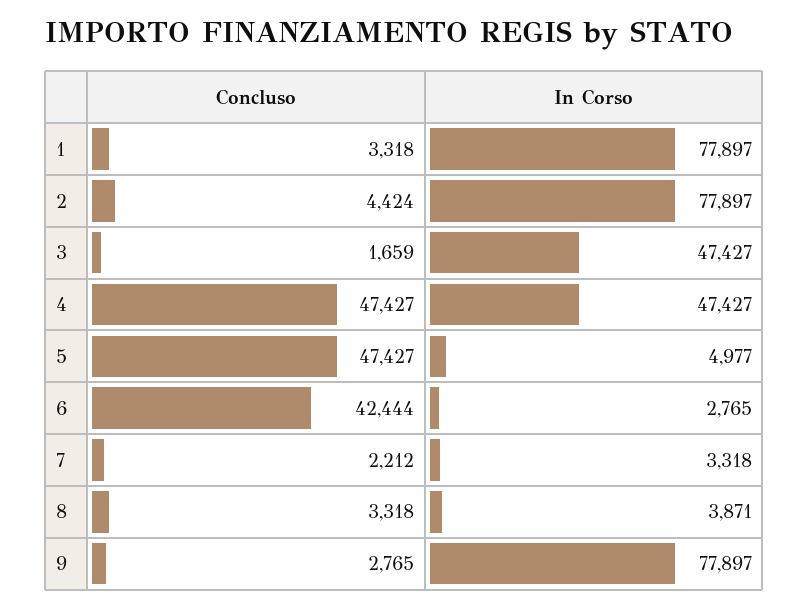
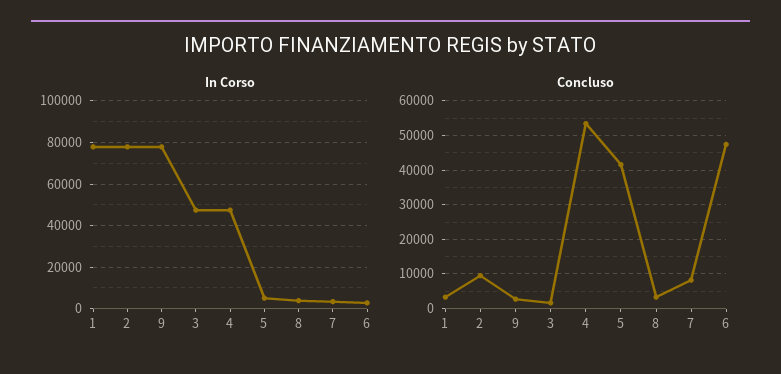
  {
    "Concluso": {
      "1": 3318,
-     "2": 4424,
+     "2": 10000,
      "3": 1659,
-     "4": 47427,
+     "4": 54000,
-     "5": 47427,
+     "5": 42000,
-     "6": 42444,
+     "6": 48000,
-     "7": 2212,
+     "7": 8000,
      "8": 3318,
      "9": 2765
    },
    "In Corso": {
      "1": 77897,
      "2": 77897,
      "3": 47427,
      "4": 47427,
      "5": 4977,
      "6": 2765,
      "7": 3318,
      "8": 3871,
      "9": 77897
    }
  }

